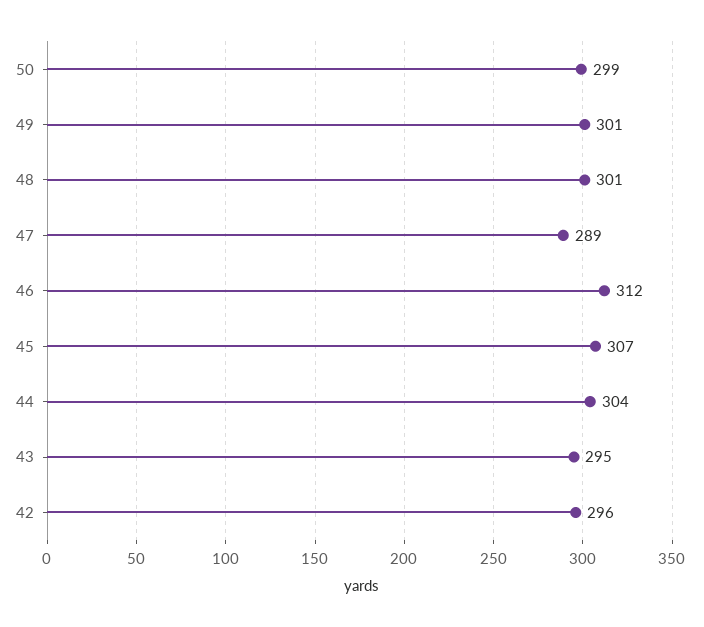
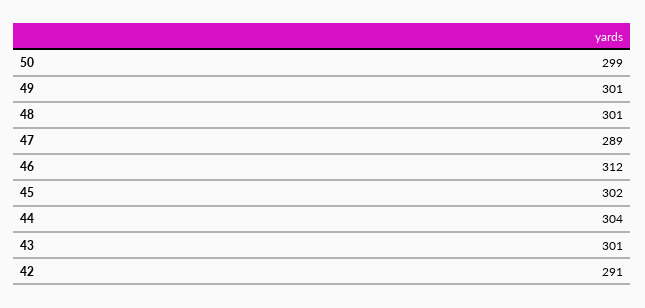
  {
    "50": 299,
    "49": 301,
    "48": 301,
    "47": 289,
    "46": 312,
-   "45": 307,
+   "45": 302,
    "44": 304,
-   "43": 295,
+   "43": 301,
-   "42": 296
+   "42": 291
  }

